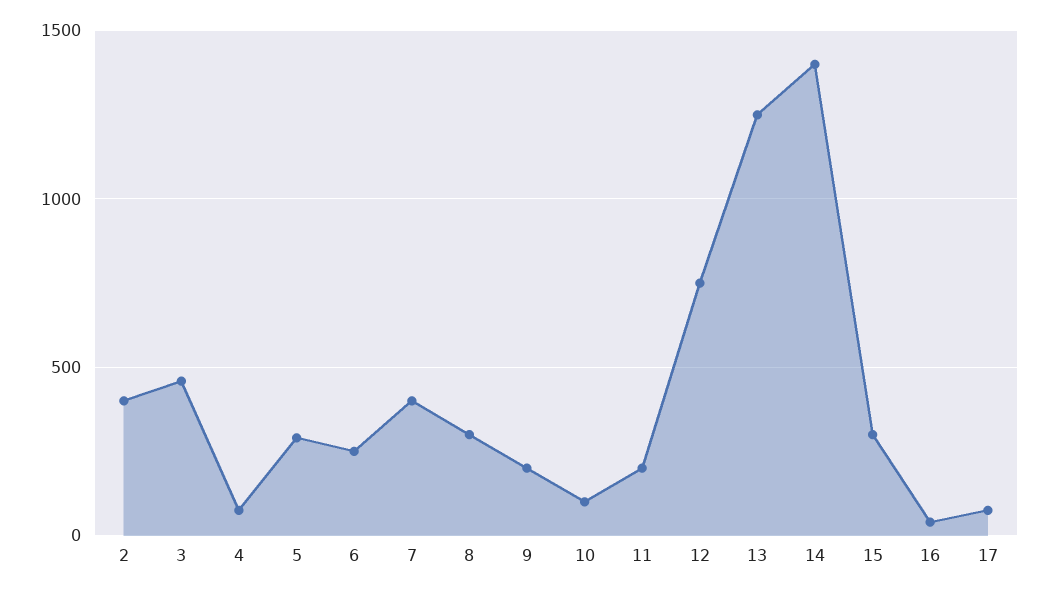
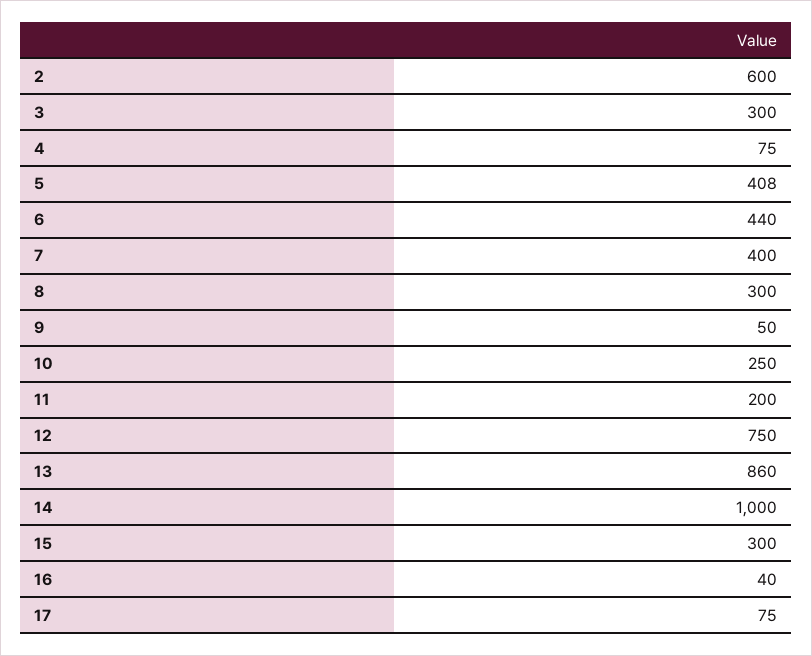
  {
-   "2": 400,
+   "2": 600,
-   "3": 450,
+   "3": 300,
    "4": 75,
-   "5": 300,
+   "5": 408,
-   "6": 250,
+   "6": 440,
    "7": 400,
    "8": 300,
-   "9": 200,
+   "9": 50,
-   "10": 100,
+   "10": 250,
    "11": 200,
    "12": 750,
-   "13": 1250,
+   "13": 860,
-   "14": 1400,
+   "14": 1000,
    "15": 300,
    "16": 40,
    "17": 75
  }

